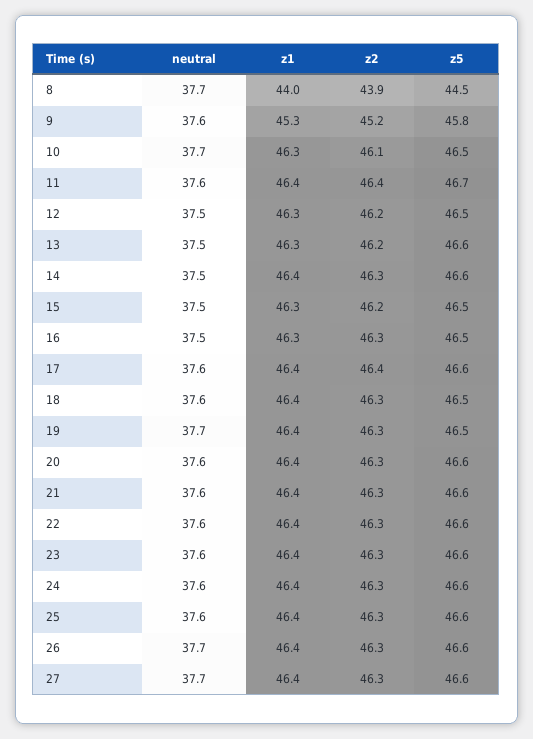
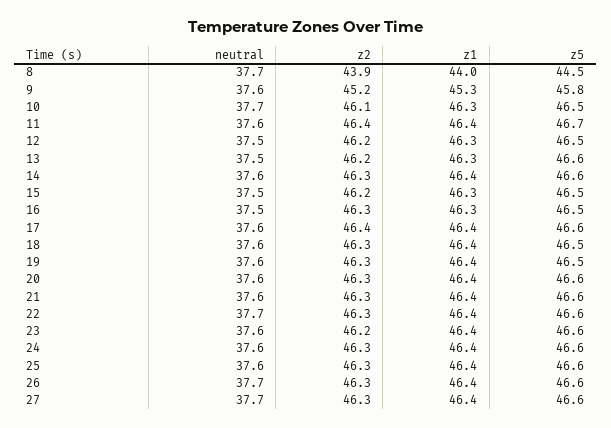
  {
    "neutral": {
      "8": 37.7,
      "9": 37.6,
      "10": 37.7,
      "11": 37.6,
      "12": 37.5,
      "13": 37.5,
-     "14": 37.5,
+     "14": 37.6,
      "15": 37.5,
      "16": 37.5,
      "17": 37.6,
      "18": 37.6,
-     "19": 37.7,
+     "19": 37.6,
      "20": 37.6,
      "21": 37.6,
-     "22": 37.6,
+     "22": 37.7,
      "23": 37.6,
      "24": 37.6,
      "25": 37.6,
      "26": 37.7,
      "27": 37.7
    },
    "z1": {
      "8": 44,
      "9": 45.3,
      "10": 46.3,
      "11": 46.4,
      "12": 46.3,
      "13": 46.3,
      "14": 46.4,
      "15": 46.3,
      "16": 46.3,
      "17": 46.4,
      "18": 46.4,
      "19": 46.4,
      "20": 46.4,
      "21": 46.4,
      "22": 46.4,
      "23": 46.4,
      "24": 46.4,
      "25": 46.4,
      "26": 46.4,
      "27": 46.4
    },
    "z2": {
      "8": 43.9,
      "9": 45.2,
      "10": 46.1,
      "11": 46.4,
      "12": 46.2,
      "13": 46.2,
      "14": 46.3,
      "15": 46.2,
      "16": 46.3,
      "17": 46.4,
      "18": 46.3,
      "19": 46.3,
      "20": 46.3,
      "21": 46.3,
      "22": 46.3,
-     "23": 46.3,
+     "23": 46.2,
      "24": 46.3,
      "25": 46.3,
      "26": 46.3,
      "27": 46.3
    },
    "z5": {
      "8": 44.5,
      "9": 45.8,
      "10": 46.5,
      "11": 46.7,
      "12": 46.5,
      "13": 46.6,
      "14": 46.6,
      "15": 46.5,
      "16": 46.5,
      "17": 46.6,
      "18": 46.5,
      "19": 46.5,
      "20": 46.6,
      "21": 46.6,
      "22": 46.6,
      "23": 46.6,
      "24": 46.6,
      "25": 46.6,
      "26": 46.6,
      "27": 46.6
    }
  }

